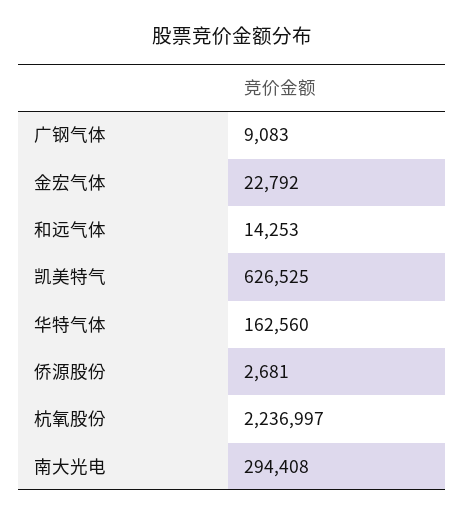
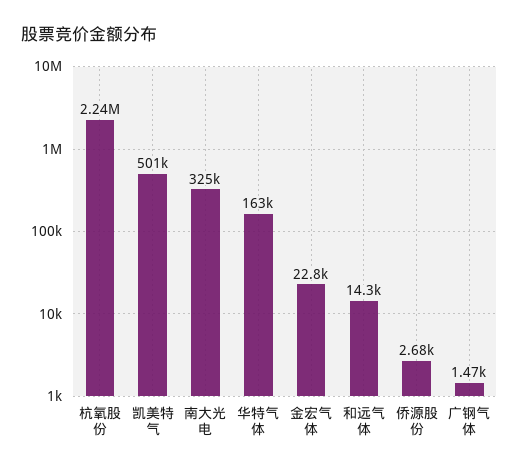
  {
-   "广钢气体": 9083,
+   "广钢气体": 1470,
    "金宏气体": 22792,
    "和远气体": 14253,
-   "凯美特气": 626525,
+   "凯美特气": 501000,
    "华特气体": 162560,
    "侨源股份": 2681,
    "杭氧股份": 2236997,
-   "南大光电": 294408
+   "南大光电": 325000
  }

